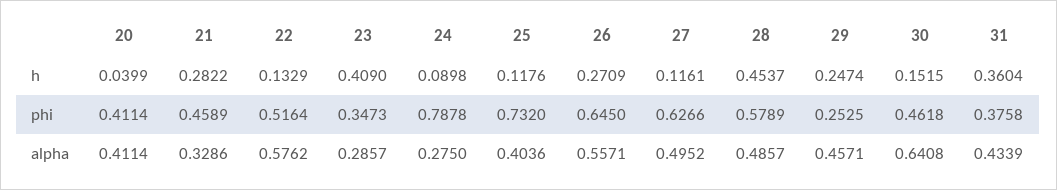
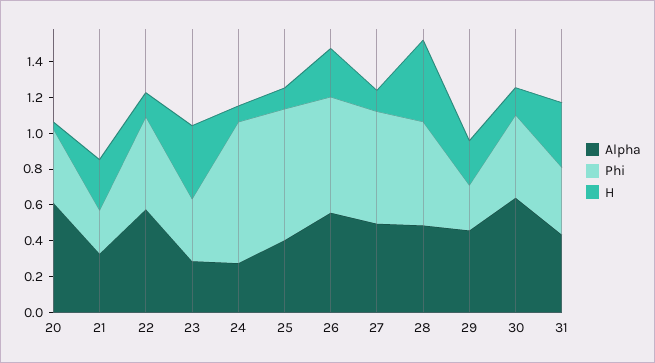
  {
    "h": {
      "20": 0.0399,
      "21": 0.2822,
      "22": 0.1329,
      "23": 0.409,
      "24": 0.0898,
      "25": 0.1176,
      "26": 0.2709,
      "27": 0.1161,
      "28": 0.4537,
      "29": 0.2474,
      "30": 0.1515,
      "31": 0.3604
    },
    "phi": {
      "20": 0.4114,
-     "21": 0.4589,
+     "21": 0.25,
      "22": 0.5164,
      "23": 0.3473,
      "24": 0.7878,
      "25": 0.732,
      "26": 0.645,
      "27": 0.6266,
      "28": 0.5789,
      "29": 0.2525,
      "30": 0.4618,
      "31": 0.3758
    },
    "alpha": {
-     "20": 0.4114,
+     "20": 0.6,
      "21": 0.3286,
      "22": 0.5762,
      "23": 0.2857,
      "24": 0.275,
      "25": 0.4036,
      "26": 0.5571,
      "27": 0.4952,
      "28": 0.4857,
      "29": 0.4571,
      "30": 0.6408,
      "31": 0.4339
    }
  }

